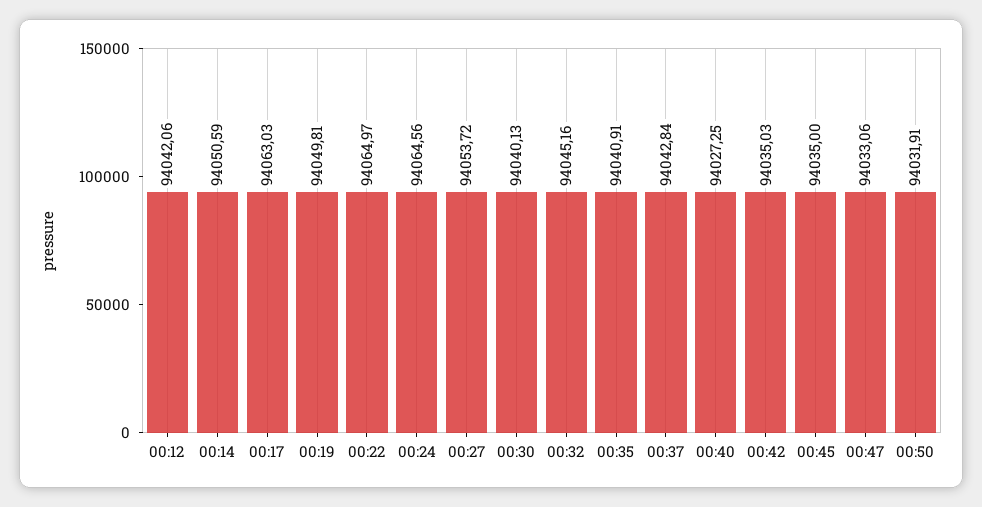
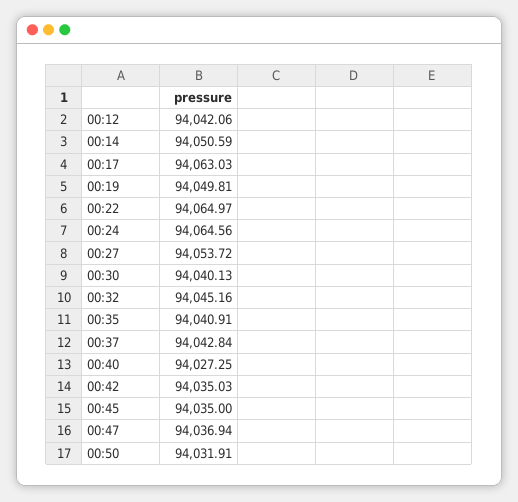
  {
    "00:12": 94042.06,
    "00:14": 94050.59,
    "00:17": 94063.03,
    "00:19": 94049.81,
    "00:22": 94064.97,
    "00:24": 94064.56,
    "00:27": 94053.72,
    "00:30": 94040.13,
    "00:32": 94045.16,
    "00:35": 94040.91,
    "00:37": 94042.84,
    "00:40": 94027.25,
    "00:42": 94035.03,
    "00:45": 94035,
-   "00:47": 94033.06,
+   "00:47": 94036.94,
    "00:50": 94031.91
  }

